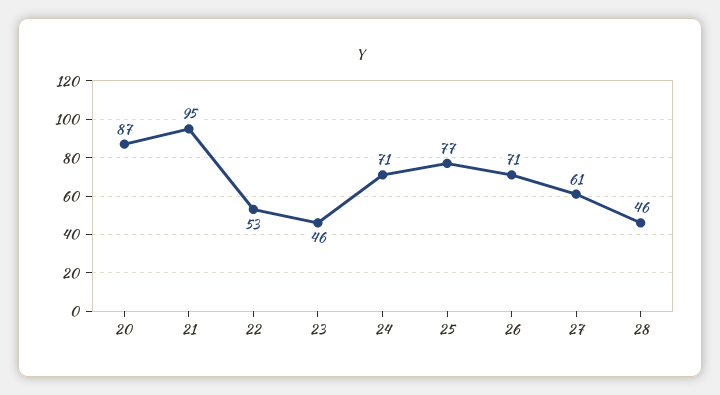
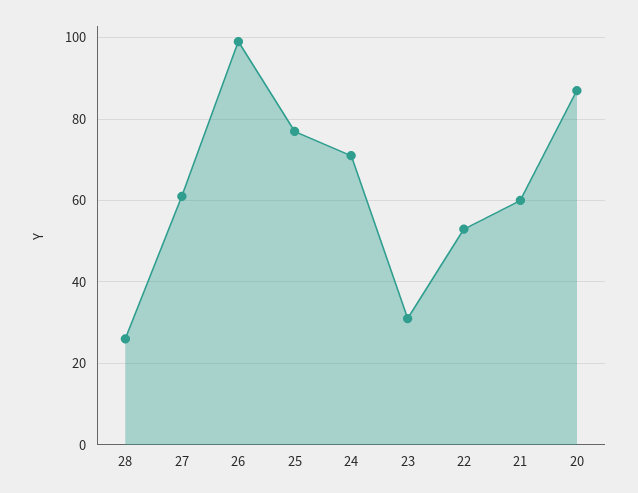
  {
    "20": 87,
-   "21": 95,
+   "21": 60,
    "22": 53,
-   "23": 46,
+   "23": 30,
    "24": 71,
    "25": 77,
-   "26": 71,
+   "26": 100,
    "27": 61,
-   "28": 46
+   "28": 25
  }

